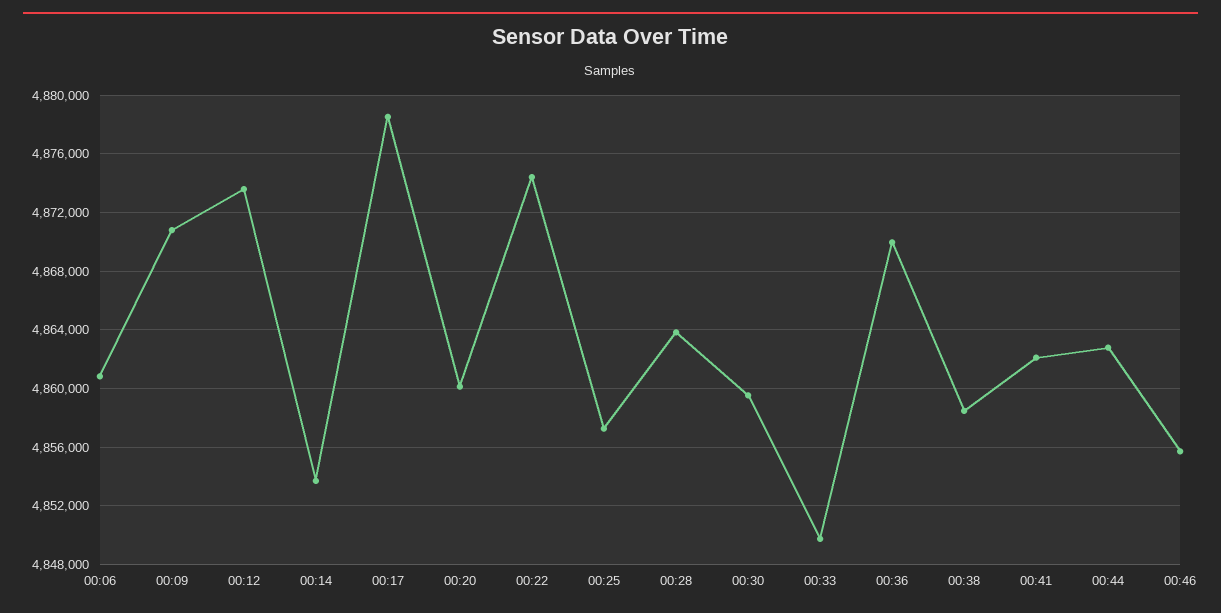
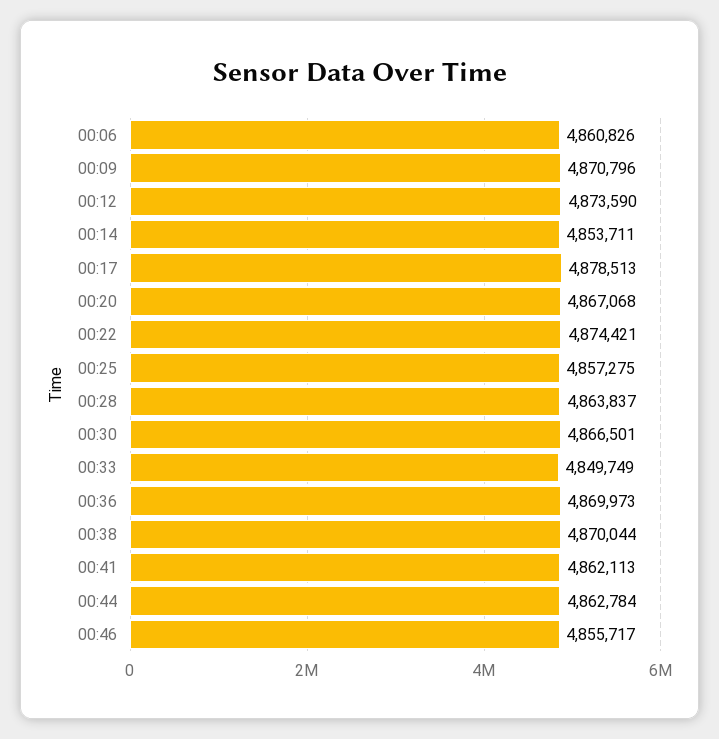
  {
    "00:06": 4860826,
    "00:09": 4870796,
    "00:12": 4873590,
    "00:14": 4853711,
    "00:17": 4878513,
-   "00:20": 4860000,
+   "00:20": 4867068,
    "00:22": 4874421,
    "00:25": 4857275,
    "00:28": 4863837,
-   "00:30": 4859500,
+   "00:30": 4866501,
    "00:33": 4849749,
    "00:36": 4869973,
-   "00:38": 4858500,
+   "00:38": 4870044,
    "00:41": 4862113,
    "00:44": 4862784,
    "00:46": 4855717
  }

